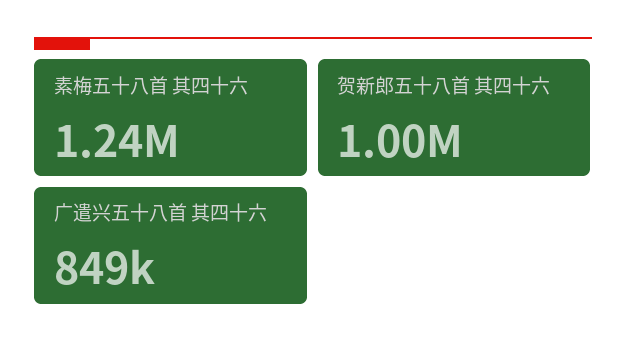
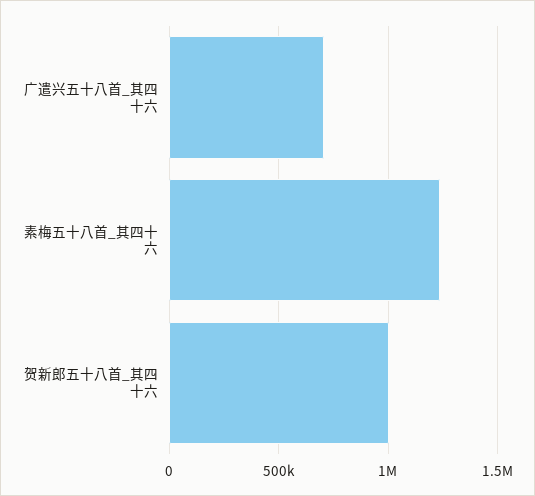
  {
    "素梅五十八首 其四十六": 1240000,
    "贺新郎五十八首 其四十六": 1000000,
-   "广遣兴五十八首 其四十六": 849000
+   "广遣兴五十八首 其四十六": 700000
  }

